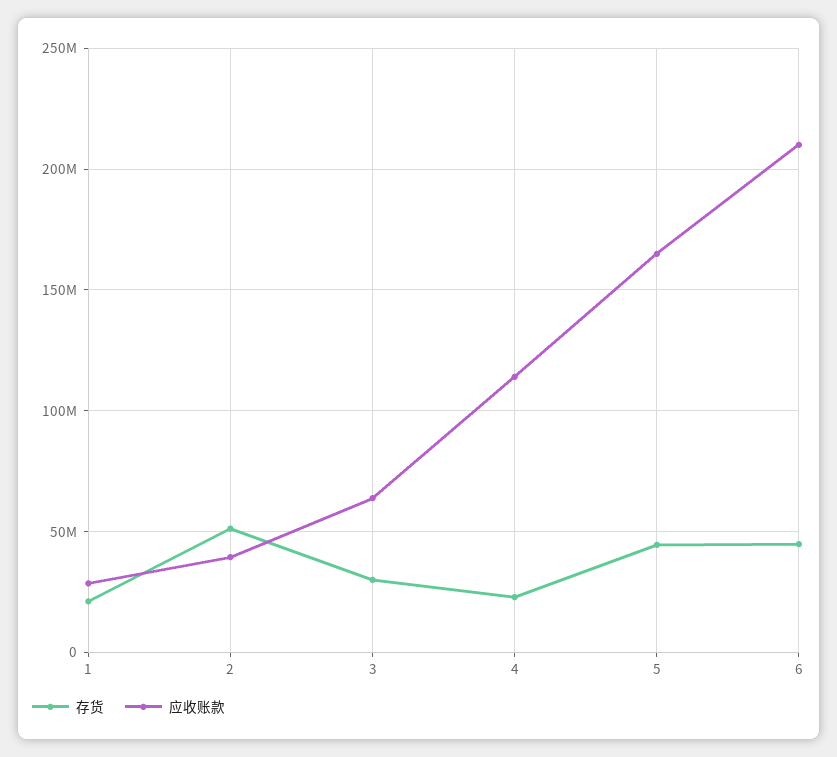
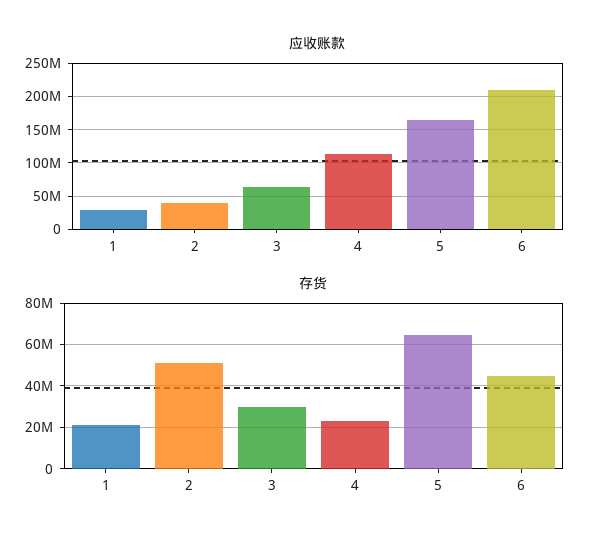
  {
    "存货": {
      "1": 20000000,
      "2": 50000000,
      "3": 30000000,
      "4": 25000000,
-     "5": 45000000,
+     "5": 65000000,
      "6": 45000000
    },
    "应收账款": {
      "1": 30000000,
      "2": 40000000,
      "3": 65000000,
      "4": 115000000,
      "5": 165000000,
      "6": 210000000
    }
  }

